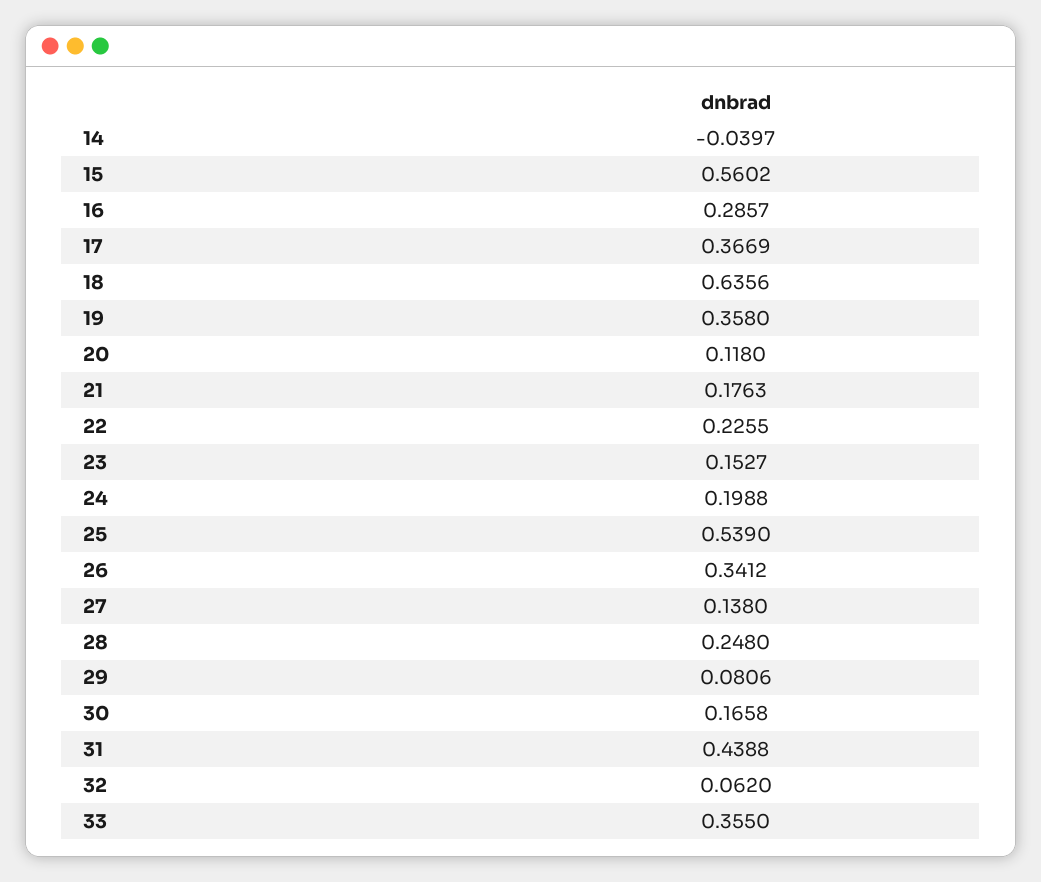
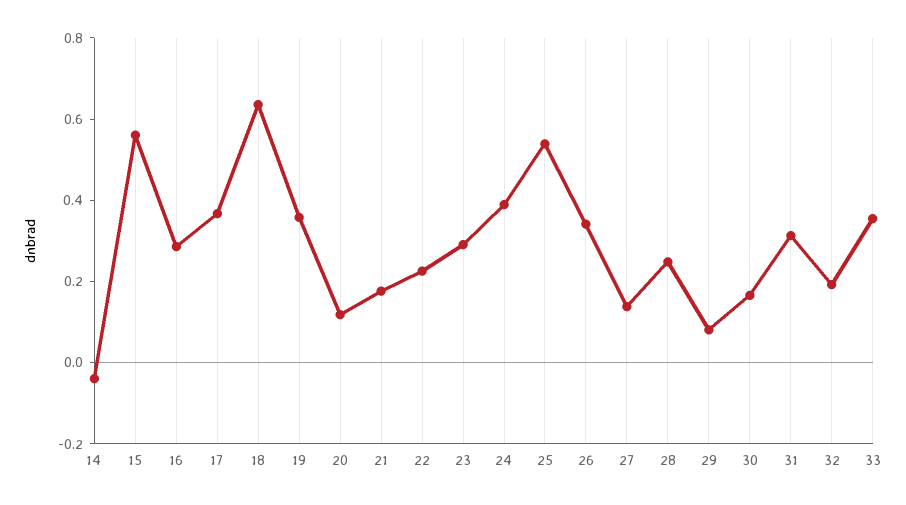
  {
    "14": -0.0397,
    "15": 0.5602,
    "16": 0.2857,
    "17": 0.3669,
    "18": 0.6356,
    "19": 0.358,
    "20": 0.118,
    "21": 0.1763,
    "22": 0.2255,
-   "23": 0.1527,
+   "23": 0.3,
-   "24": 0.1988,
+   "24": 0.4,
    "25": 0.539,
    "26": 0.3412,
    "27": 0.138,
    "28": 0.248,
    "29": 0.0806,
    "30": 0.1658,
-   "31": 0.4388,
+   "31": 0.3,
-   "32": 0.062,
+   "32": 0.2,
    "33": 0.355
  }

